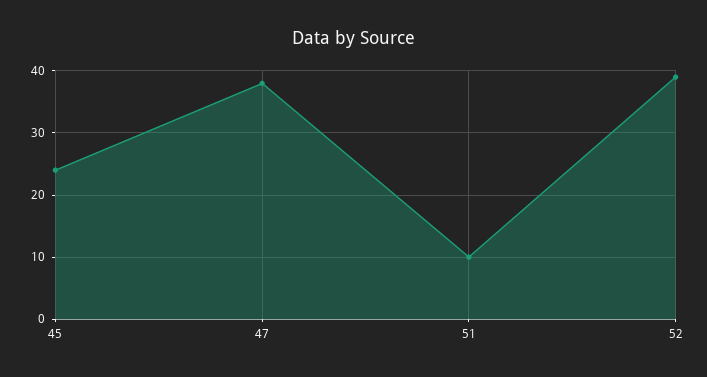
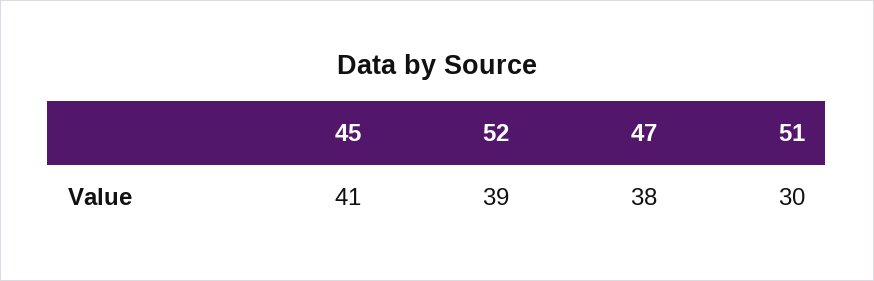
  {
-   "45": 24,
+   "45": 41,
    "47": 38,
-   "51": 10,
+   "51": 30,
    "52": 39
  }

